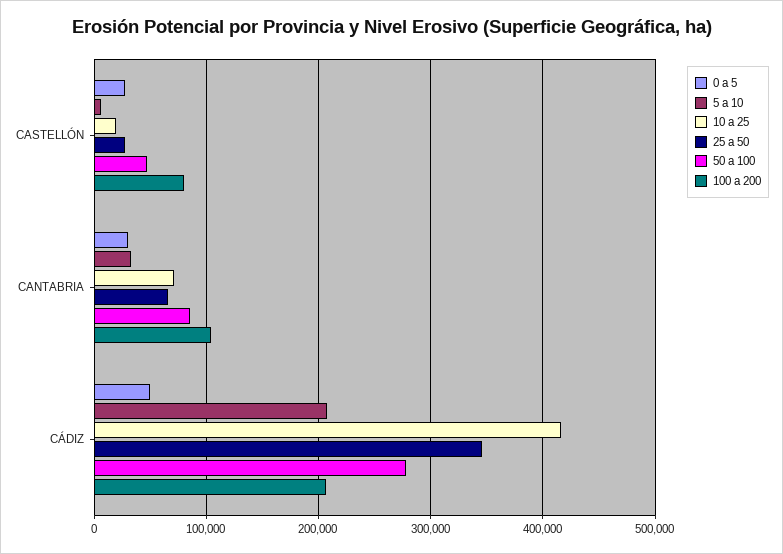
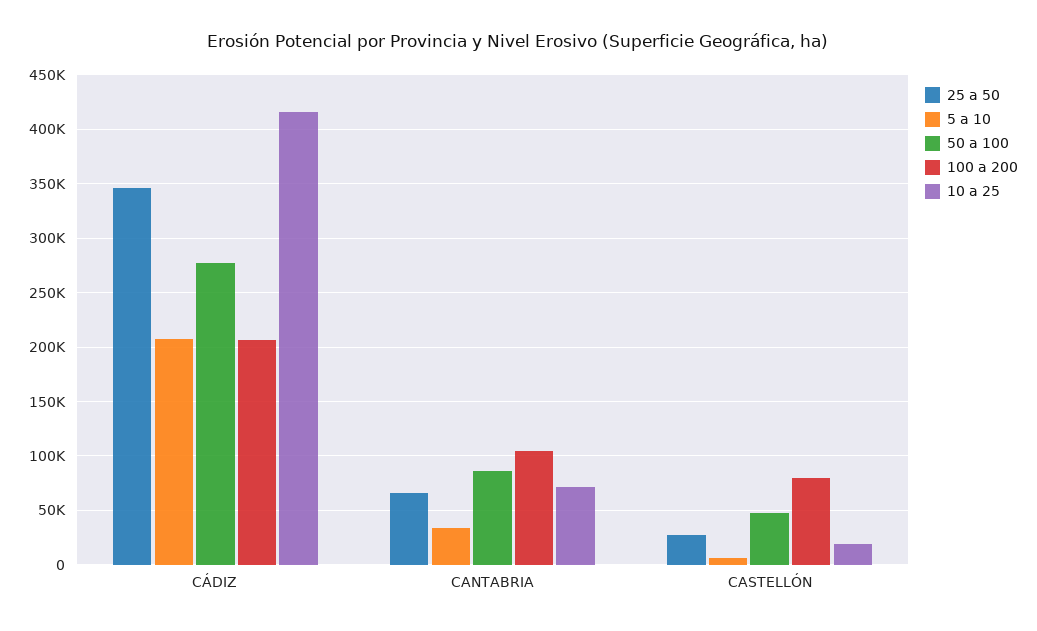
  {
-   "0 a 5": {
-     "CASTELLÓN": 30000,
-     "CANTABRIA": 30000,
-     "CÁDIZ": 50000
-   },
    "5 a 10": {
      "CASTELLÓN": 10000,
      "CANTABRIA": 30000,
      "CÁDIZ": 210000
    },
    "10 a 25": {
      "CASTELLÓN": 20000,
      "CANTABRIA": 70000,
      "CÁDIZ": 420000
    },
    "25 a 50": {
      "CASTELLÓN": 30000,
      "CANTABRIA": 70000,
      "CÁDIZ": 350000
    },
    "50 a 100": {
      "CASTELLÓN": 50000,
      "CANTABRIA": 90000,
      "CÁDIZ": 280000
    },
    "100 a 200": {
      "CASTELLÓN": 80000,
      "CANTABRIA": 100000,
      "CÁDIZ": 210000
    }
  }

